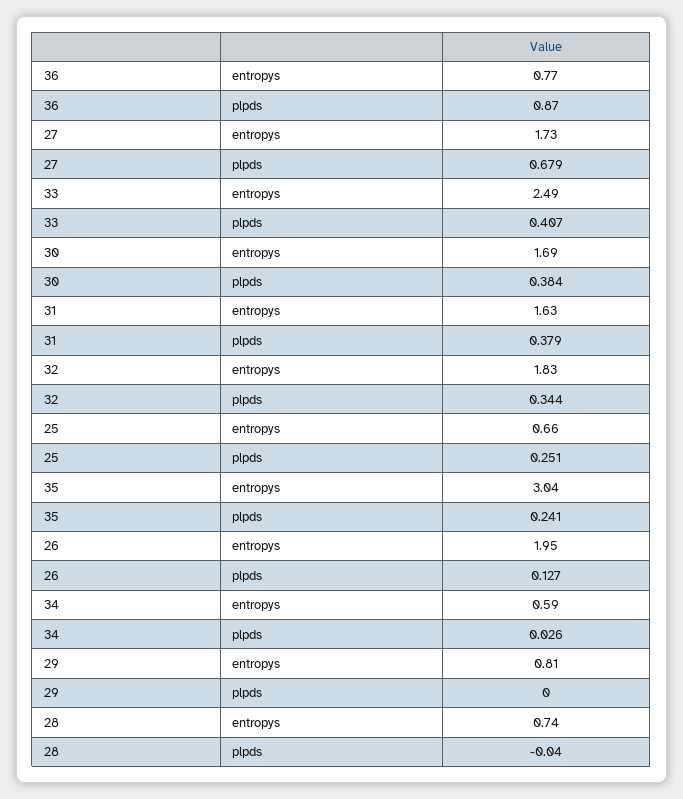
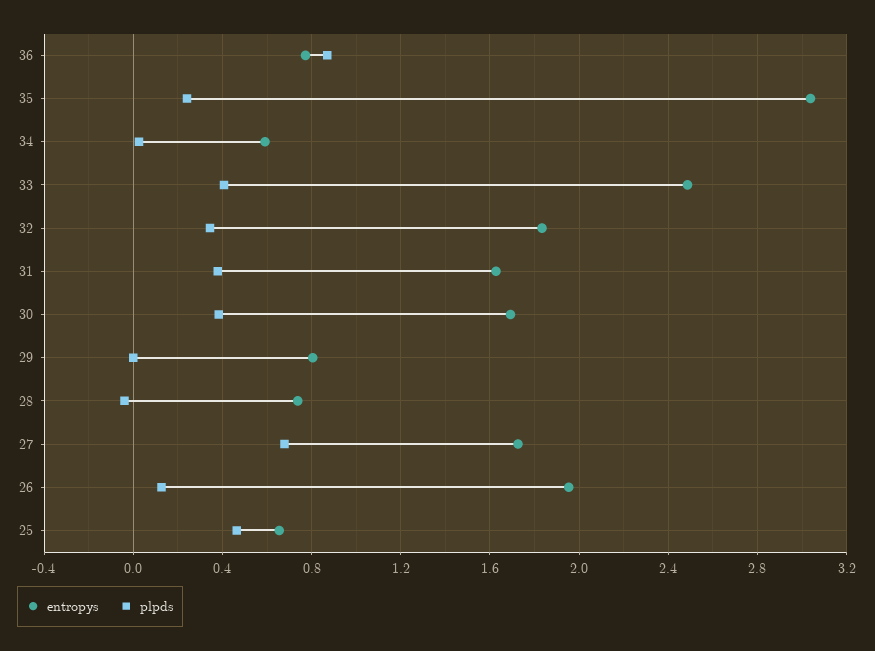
  {
    "entropys": {
      "36": 0.77,
      "27": 1.73,
      "33": 2.49,
      "30": 1.69,
      "31": 1.63,
      "32": 1.83,
      "25": 0.66,
      "35": 3.04,
      "26": 1.95,
      "34": 0.59,
      "29": 0.81,
      "28": 0.74
    },
    "plpds": {
      "36": 0.87,
      "27": 0.679,
      "33": 0.407,
      "30": 0.384,
      "31": 0.379,
      "32": 0.344,
-     "25": 0.251,
+     "25": 0.45,
      "35": 0.241,
      "26": 0.127,
      "34": 0.026,
      "29": 0,
      "28": -0.04
    }
  }

